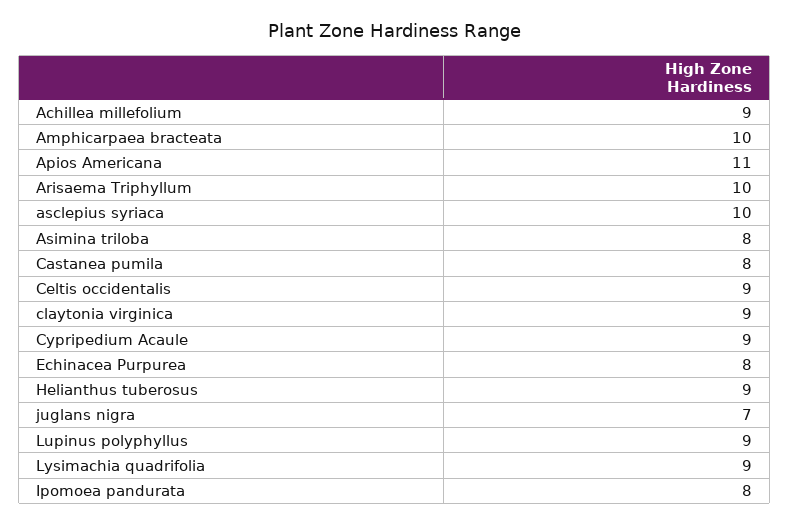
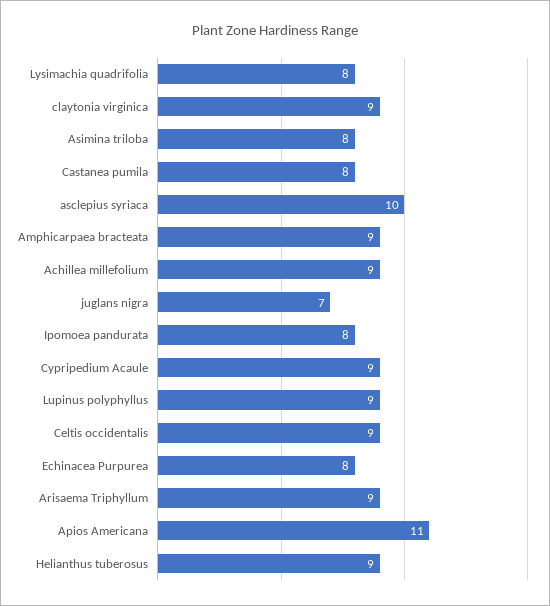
  {
    "Achillea millefolium": 9,
-   "Amphicarpaea bracteata": 10,
+   "Amphicarpaea bracteata": 9,
    "Apios Americana": 11,
-   "Arisaema Triphyllum": 10,
+   "Arisaema Triphyllum": 9,
    "asclepius syriaca": 10,
    "Asimina triloba": 8,
    "Castanea pumila": 8,
    "Celtis occidentalis": 9,
    "claytonia virginica": 9,
    "Cypripedium Acaule": 9,
    "Echinacea Purpurea": 8,
    "Helianthus tuberosus": 9,
    "juglans nigra": 7,
    "Lupinus polyphyllus": 9,
-   "Lysimachia quadrifolia": 9,
+   "Lysimachia quadrifolia": 8,
    "Ipomoea pandurata": 8
  }

